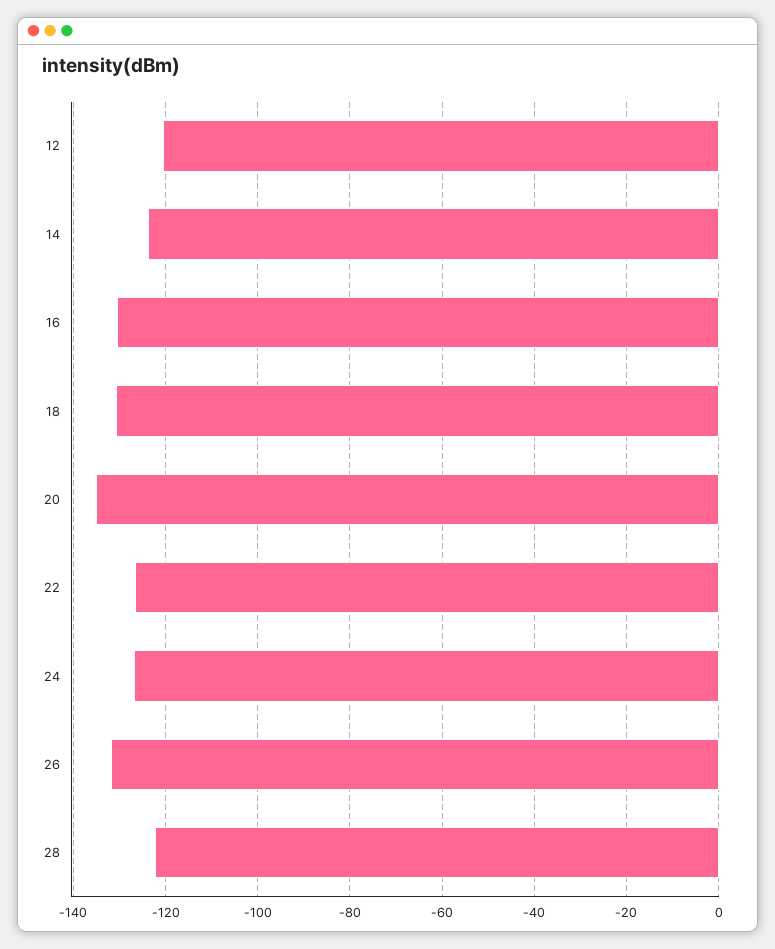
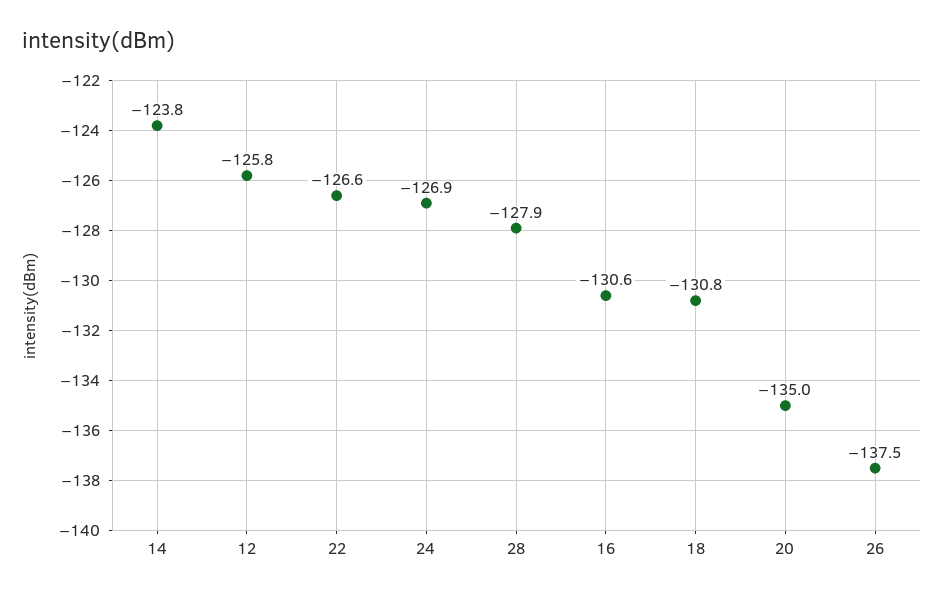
  {
-   "12": -120,
+   "12": -125.8,
    "14": -123.8,
    "16": -130.6,
    "18": -130.8,
    "20": -135,
    "22": -126.6,
    "24": -126.9,
-   "26": -132,
+   "26": -137.5,
-   "28": -122
+   "28": -127.9
  }

